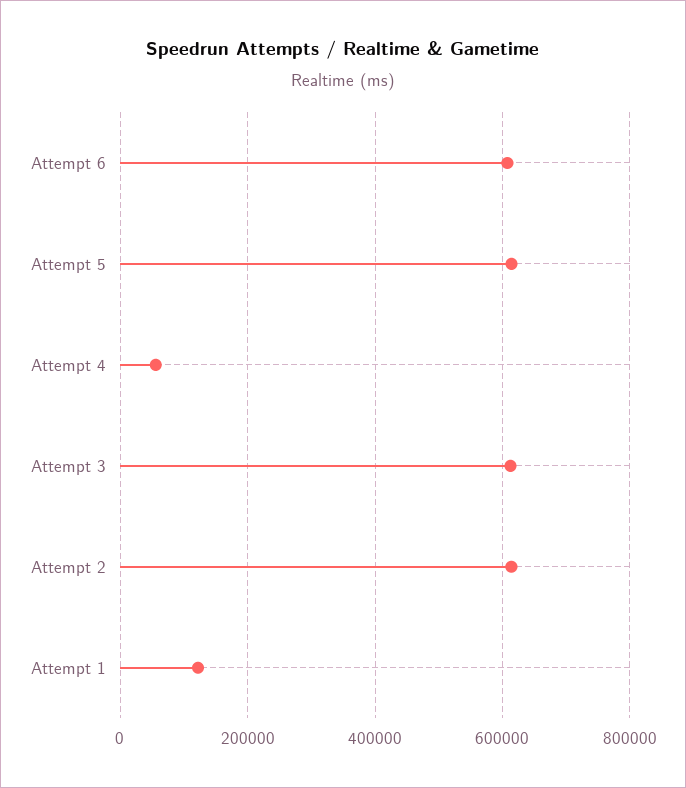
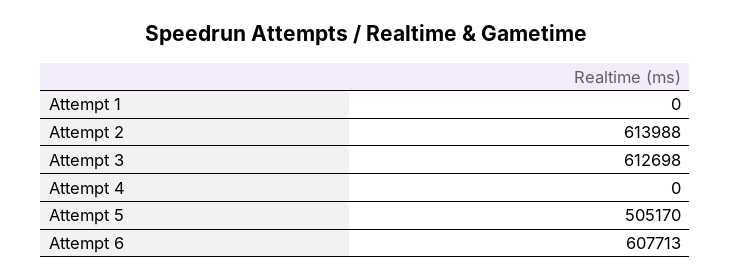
  {
    "Attempt 6": 607713,
-   "Attempt 5": 620000,
+   "Attempt 5": 505170,
-   "Attempt 4": 60000,
+   "Attempt 4": 0,
    "Attempt 3": 612698,
    "Attempt 2": 613988,
-   "Attempt 1": 120000
+   "Attempt 1": 0
  }

